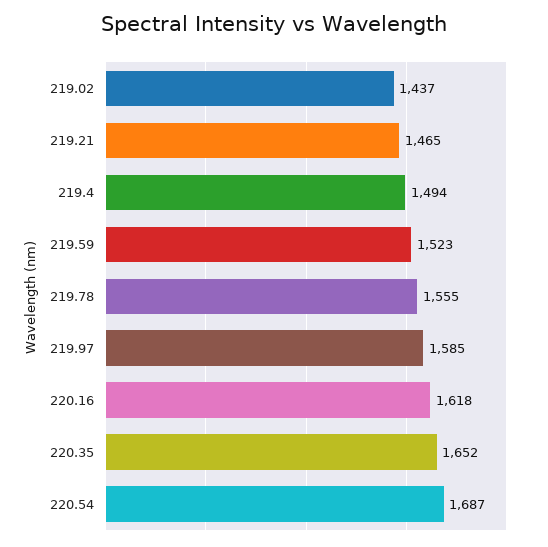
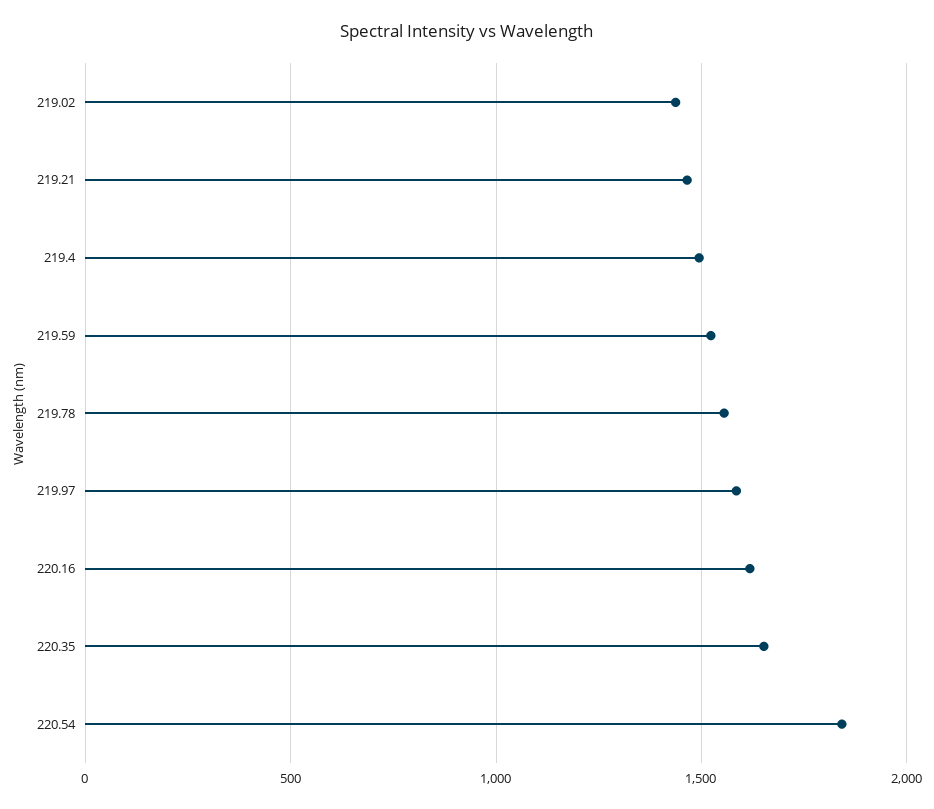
  {
    "219.02": 1437,
    "219.21": 1465,
    "219.4": 1494,
    "219.59": 1523,
    "219.78": 1555,
    "219.97": 1585,
    "220.16": 1618,
    "220.35": 1652,
-   "220.54": 1687
+   "220.54": 1850
  }

